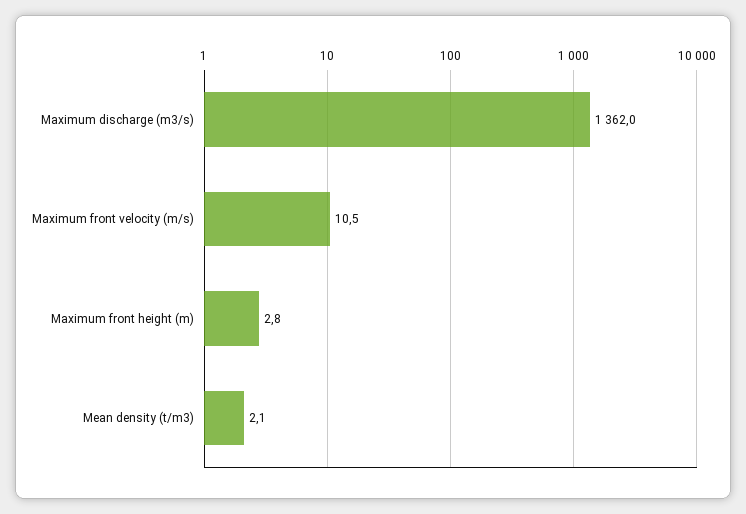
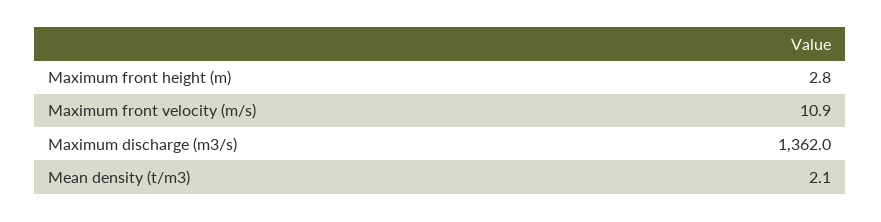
  {
    "Maximum discharge (m3/s)": 1362,
-   "Maximum front velocity (m/s)": 10.5,
+   "Maximum front velocity (m/s)": 10.9,
    "Maximum front height (m)": 2.8,
    "Mean density (t/m3)": 2.1
  }

